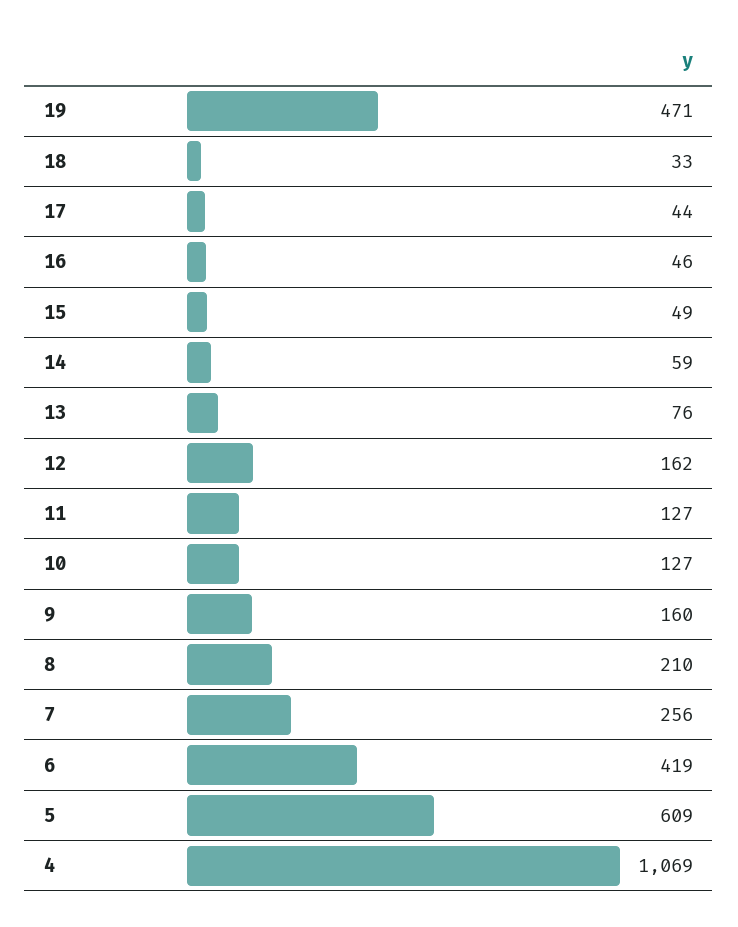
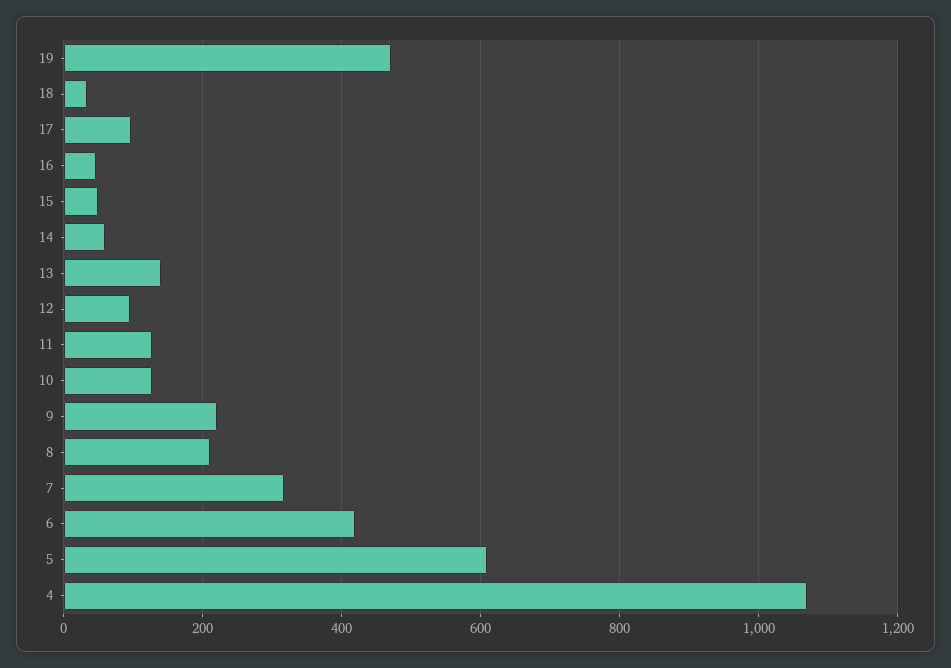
  {
    "19": 471,
    "18": 33,
-   "17": 44,
+   "17": 100,
    "16": 46,
    "15": 49,
    "14": 59,
-   "13": 76,
+   "13": 140,
-   "12": 162,
+   "12": 100,
    "11": 127,
    "10": 127,
-   "9": 160,
+   "9": 220,
    "8": 210,
-   "7": 256,
+   "7": 320,
    "6": 419,
    "5": 609,
    "4": 1069
  }

